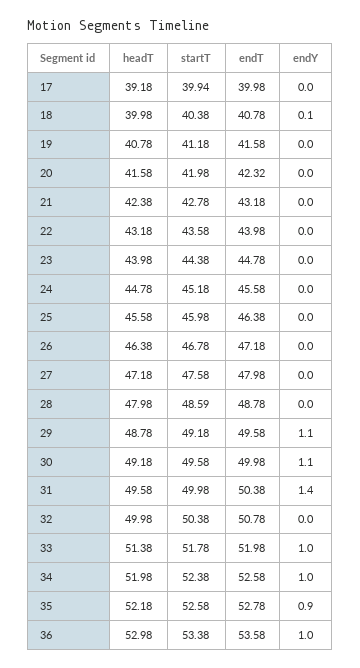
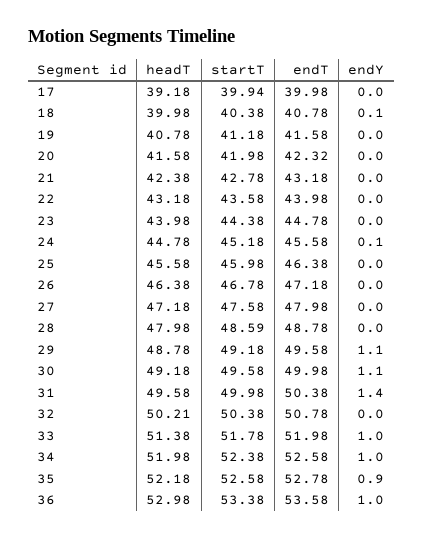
  {
    "headT": {
      "17": 39.18,
      "18": 39.98,
      "19": 40.78,
      "20": 41.58,
      "21": 42.38,
      "22": 43.18,
      "23": 43.98,
      "24": 44.78,
      "25": 45.58,
      "26": 46.38,
      "27": 47.18,
      "28": 47.98,
      "29": 48.78,
      "30": 49.18,
      "31": 49.58,
-     "32": 49.98,
+     "32": 50.21,
      "33": 51.38,
      "34": 51.98,
      "35": 52.18,
      "36": 52.98
    },
    "startT": {
      "17": 39.94,
      "18": 40.38,
      "19": 41.18,
      "20": 41.98,
      "21": 42.78,
      "22": 43.58,
      "23": 44.38,
      "24": 45.18,
      "25": 45.98,
      "26": 46.78,
      "27": 47.58,
      "28": 48.59,
      "29": 49.18,
      "30": 49.58,
      "31": 49.98,
      "32": 50.38,
      "33": 51.78,
      "34": 52.38,
      "35": 52.58,
      "36": 53.38
    },
    "endT": {
      "17": 39.98,
      "18": 40.78,
      "19": 41.58,
      "20": 42.32,
      "21": 43.18,
      "22": 43.98,
      "23": 44.78,
      "24": 45.58,
      "25": 46.38,
      "26": 47.18,
      "27": 47.98,
      "28": 48.78,
      "29": 49.58,
      "30": 49.98,
      "31": 50.38,
      "32": 50.78,
      "33": 51.98,
      "34": 52.58,
      "35": 52.78,
      "36": 53.58
    },
    "endY": {
      "17": 0,
      "18": 0.1,
      "19": 0,
      "20": 0,
      "21": 0,
      "22": 0,
      "23": 0,
-     "24": 0,
+     "24": 0.1,
      "25": 0,
      "26": 0,
      "27": 0,
      "28": 0,
      "29": 1.1,
      "30": 1.1,
      "31": 1.4,
      "32": 0,
      "33": 1,
      "34": 1,
      "35": 0.9,
      "36": 1
    }
  }

